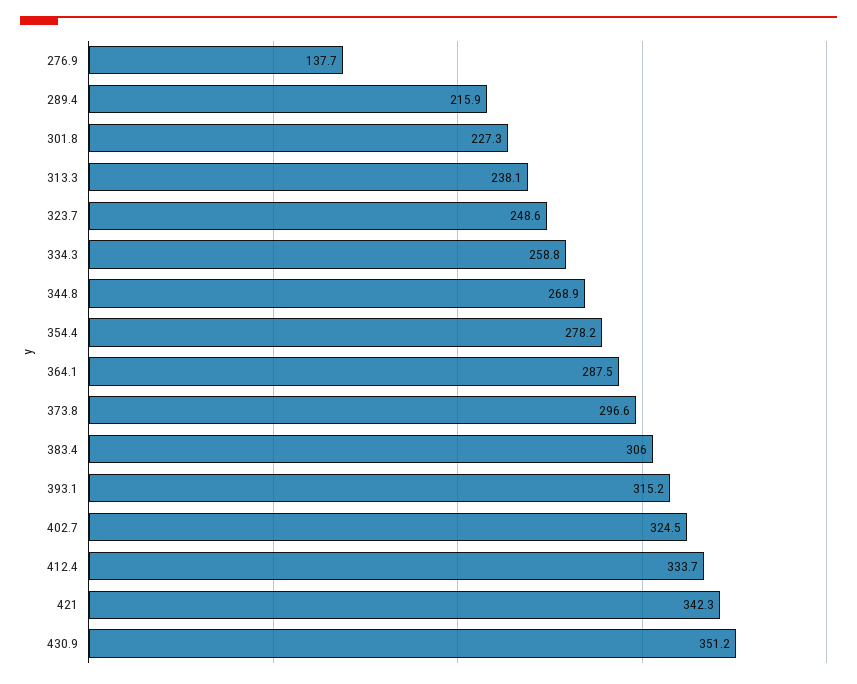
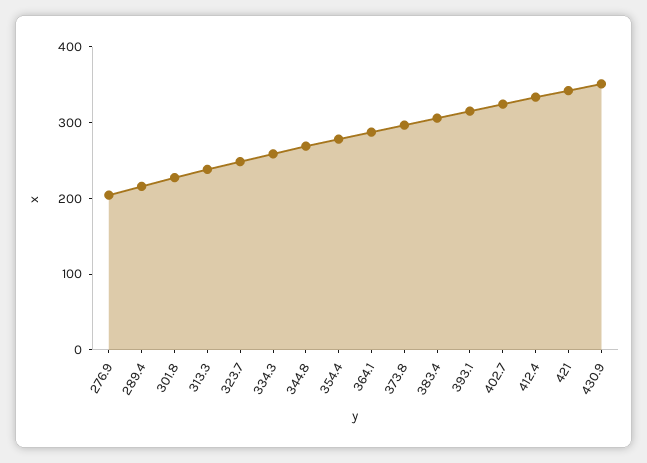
  {
-   "276.9": 137.7,
+   "276.9": 200,
    "289.4": 215.9,
    "301.8": 227.3,
    "313.3": 238.1,
    "323.7": 248.6,
    "334.3": 258.8,
    "344.8": 268.9,
    "354.4": 278.2,
    "364.1": 287.5,
    "373.8": 296.6,
    "383.4": 306,
    "393.1": 315.2,
    "402.7": 324.5,
    "412.4": 333.7,
    "421": 342.3,
    "430.9": 351.2
  }

